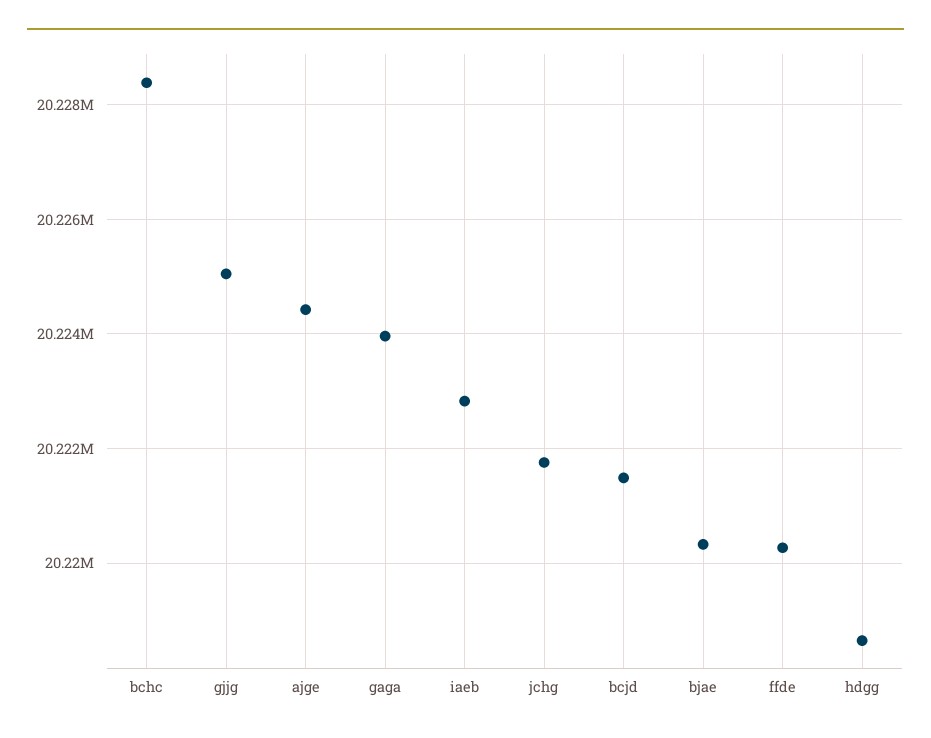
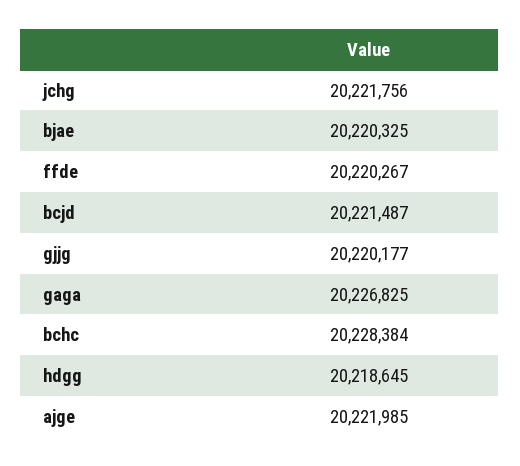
  {
    "bchc": 20228384,
-   "gjjg": 20225000,
+   "gjjg": 20220177,
-   "ajge": 20224400,
+   "ajge": 20221985,
-   "gaga": 20224000,
+   "gaga": 20226825,
-   "iaeb": 20222800,
    "jchg": 20221756,
    "bcjd": 20221487,
    "bjae": 20220325,
    "ffde": 20220267,
    "hdgg": 20218645
  }

